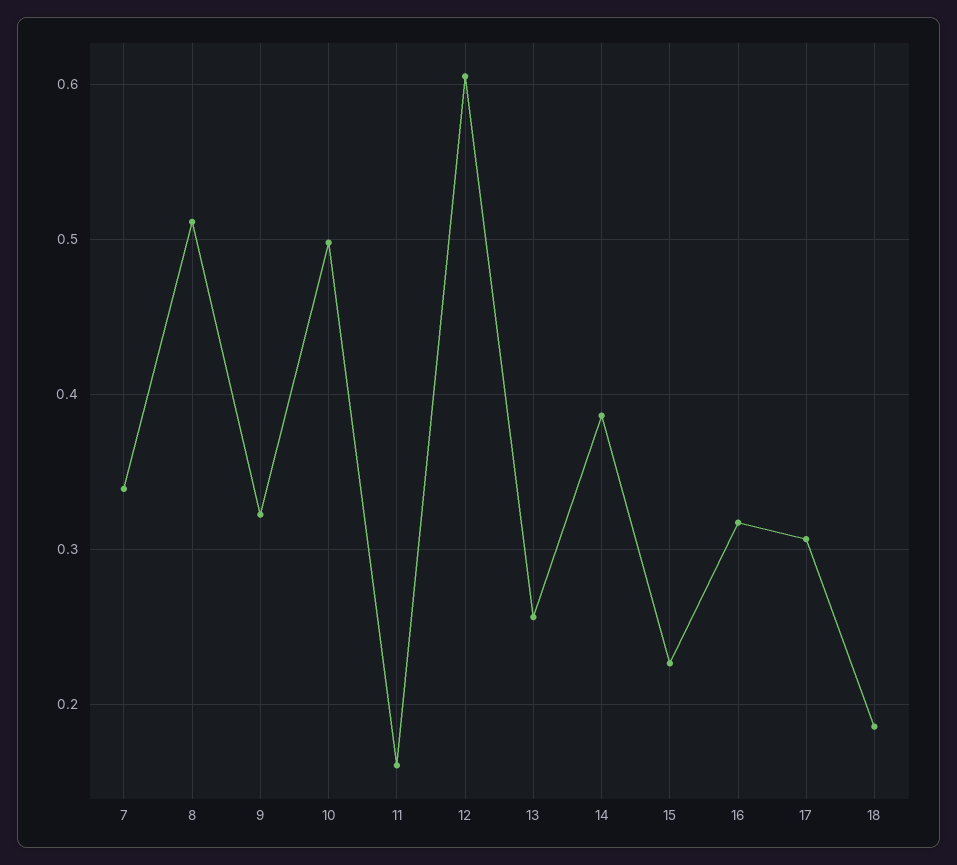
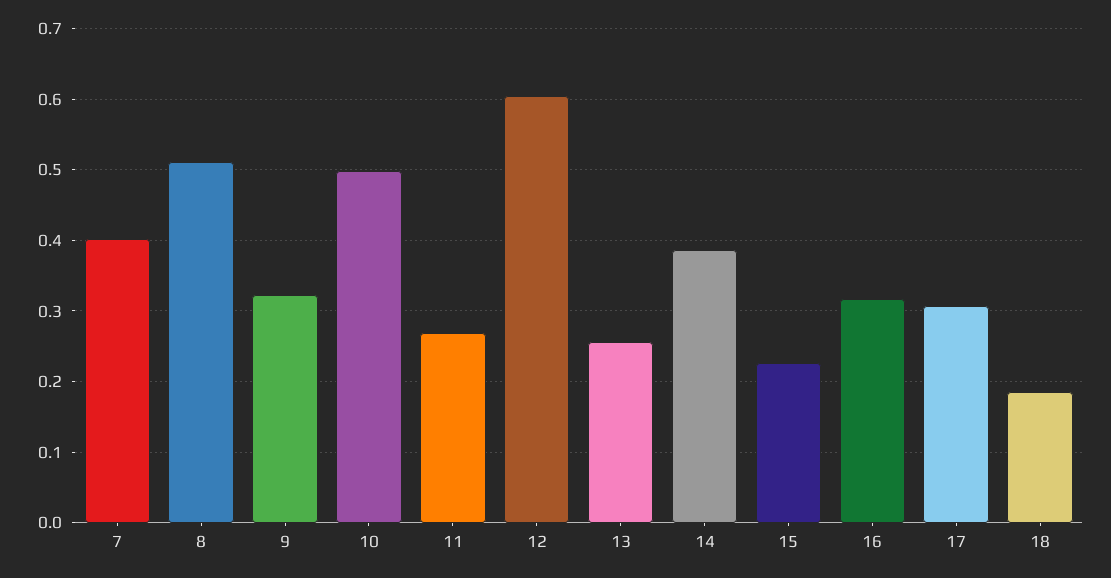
  {
-   "7": 0.34,
+   "7": 0.4,
    "8": 0.51,
    "9": 0.32,
    "10": 0.5,
-   "11": 0.16,
+   "11": 0.27,
    "12": 0.61,
    "13": 0.26,
    "14": 0.39,
    "15": 0.23,
    "16": 0.32,
    "17": 0.31,
    "18": 0.19
  }

